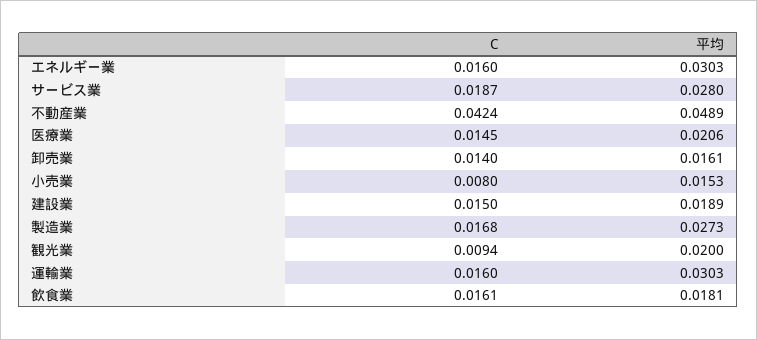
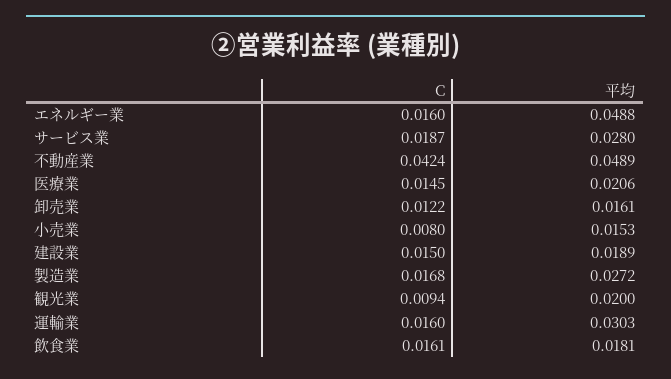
  {
    "C": {
      "エネルギー業": 0.016,
      "サービス業": 0.0187,
      "不動産業": 0.0424,
      "医療業": 0.0145,
-     "卸売業": 0.014,
+     "卸売業": 0.0122,
      "小売業": 0.008,
      "建設業": 0.015,
      "製造業": 0.0168,
      "観光業": 0.0094,
      "運輸業": 0.016,
      "飲食業": 0.0161
    },
    "平均": {
-     "エネルギー業": 0.0303,
+     "エネルギー業": 0.0488,
      "サービス業": 0.028,
      "不動産業": 0.0489,
      "医療業": 0.0206,
      "卸売業": 0.0161,
      "小売業": 0.0153,
      "建設業": 0.0189,
-     "製造業": 0.0273,
+     "製造業": 0.0272,
      "観光業": 0.02,
      "運輸業": 0.0303,
      "飲食業": 0.0181
    }
  }

